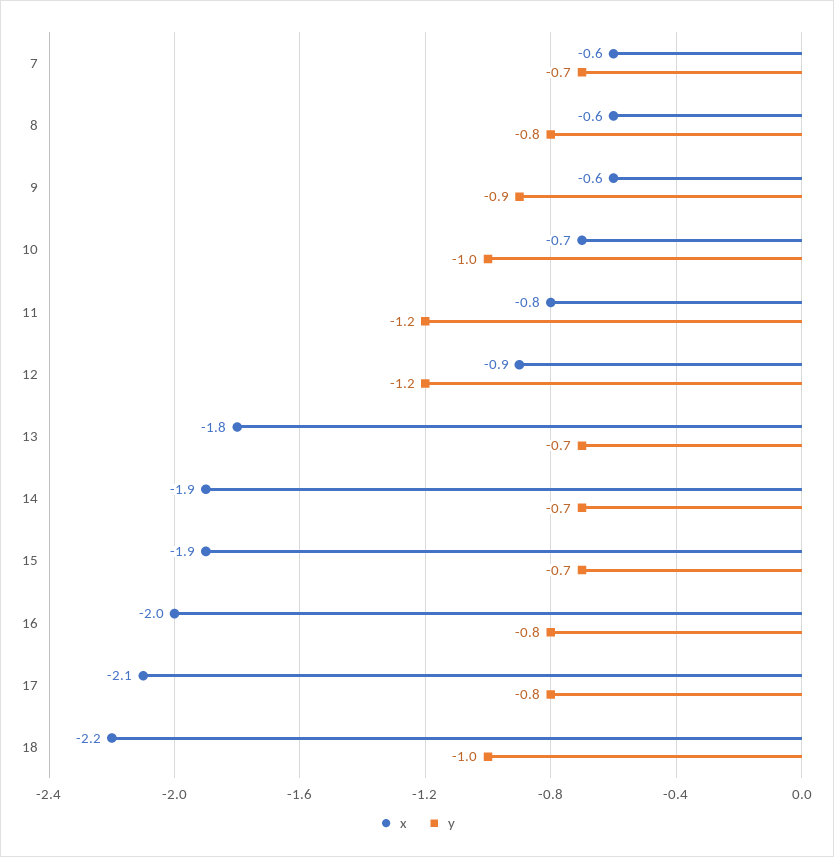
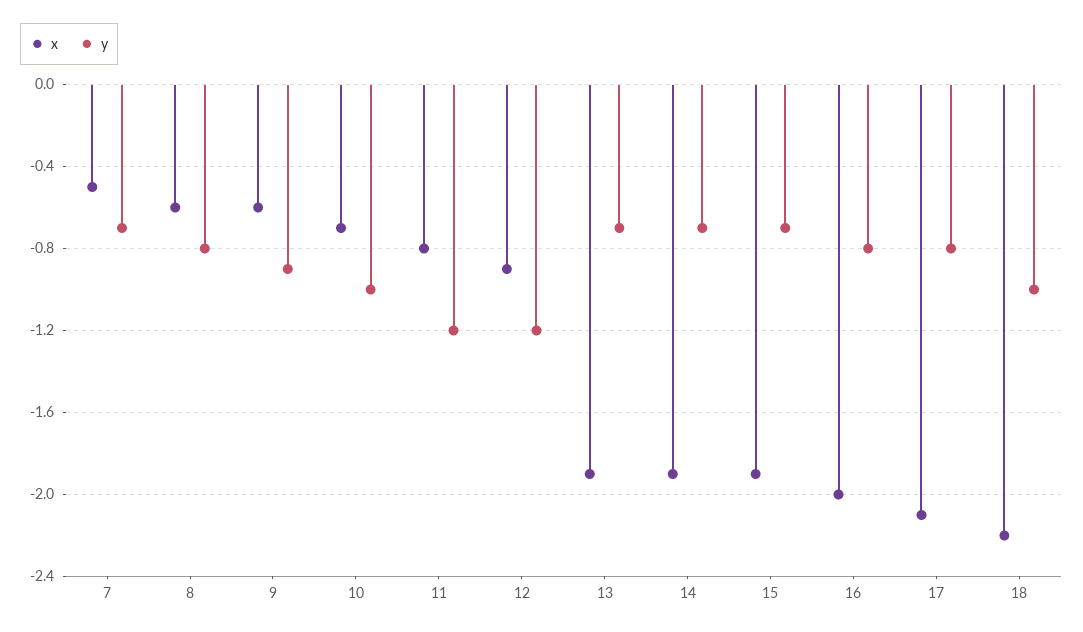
  {
    "x": {
-     "7": -0.6,
+     "7": -0.5,
      "8": -0.6,
      "9": -0.6,
      "10": -0.7,
      "11": -0.8,
      "12": -0.9,
-     "13": -1.8,
+     "13": -1.9,
      "14": -1.9,
      "15": -1.9,
      "16": -2,
      "17": -2.1,
      "18": -2.2
    },
    "y": {
      "7": -0.7,
      "8": -0.8,
      "9": -0.9,
      "10": -1,
      "11": -1.2,
      "12": -1.2,
      "13": -0.7,
      "14": -0.7,
      "15": -0.7,
      "16": -0.8,
      "17": -0.8,
      "18": -1
    }
  }

